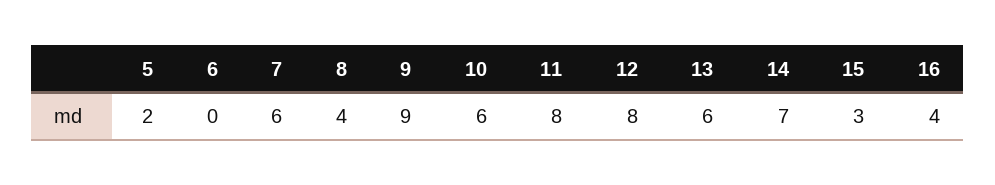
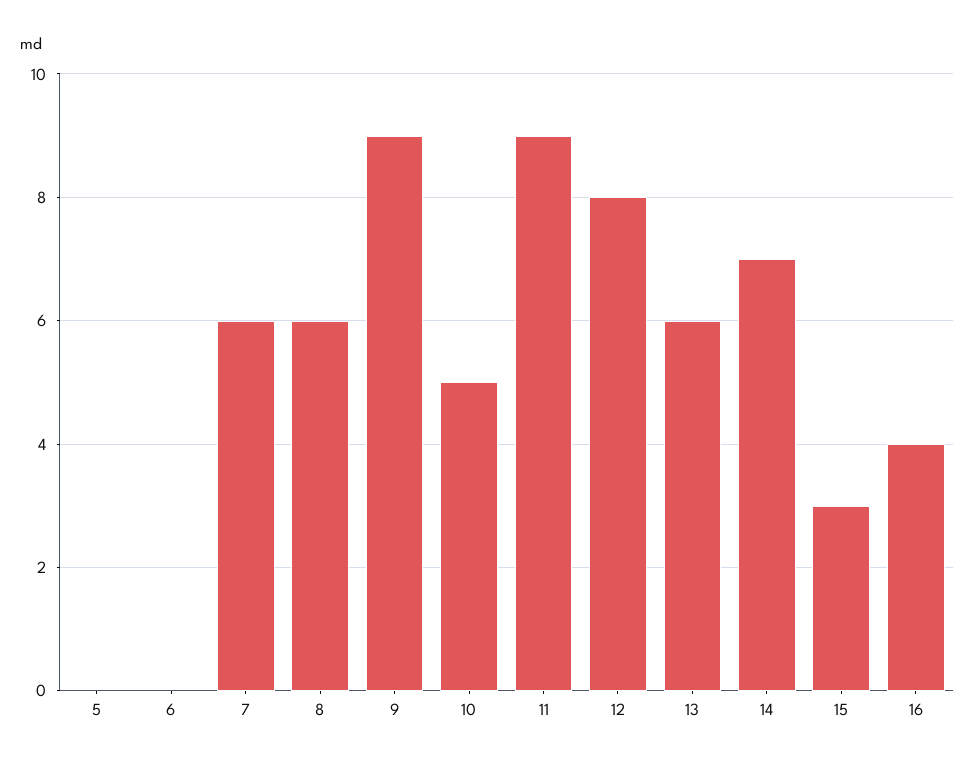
  {
-   "5": 2,
+   "5": 0,
    "6": 0,
    "7": 6,
-   "8": 4,
+   "8": 6,
    "9": 9,
-   "10": 6,
+   "10": 5,
-   "11": 8,
+   "11": 9,
    "12": 8,
    "13": 6,
    "14": 7,
    "15": 3,
    "16": 4
  }

